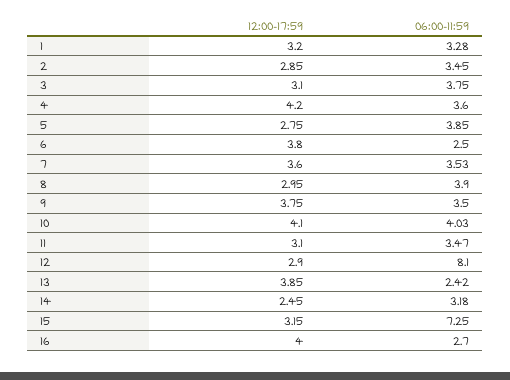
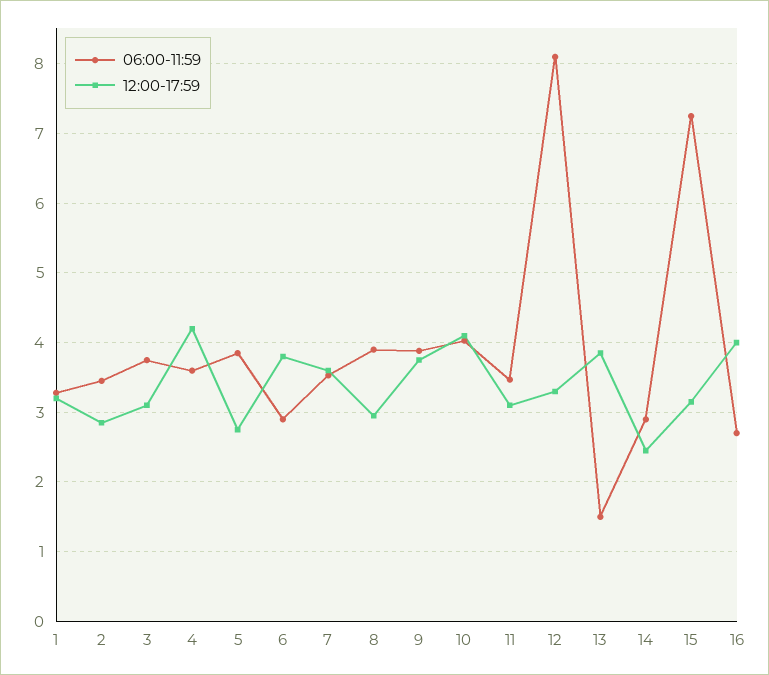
  {
    "12:00-17:59": {
      "1": 3.2,
      "2": 2.85,
      "3": 3.1,
      "4": 4.2,
      "5": 2.75,
      "6": 3.8,
      "7": 3.6,
      "8": 2.95,
      "9": 3.75,
      "10": 4.1,
      "11": 3.1,
-     "12": 2.9,
+     "12": 3.3,
      "13": 3.85,
      "14": 2.45,
      "15": 3.15,
      "16": 4
    },
    "06:00-11:59": {
      "1": 3.28,
      "2": 3.45,
      "3": 3.75,
      "4": 3.6,
      "5": 3.85,
-     "6": 2.5,
+     "6": 2.9,
      "7": 3.53,
      "8": 3.9,
-     "9": 3.5,
+     "9": 3.9,
      "10": 4.03,
      "11": 3.47,
      "12": 8.1,
-     "13": 2.42,
+     "13": 1.5,
-     "14": 3.18,
+     "14": 2.9,
      "15": 7.25,
      "16": 2.7
    }
  }

